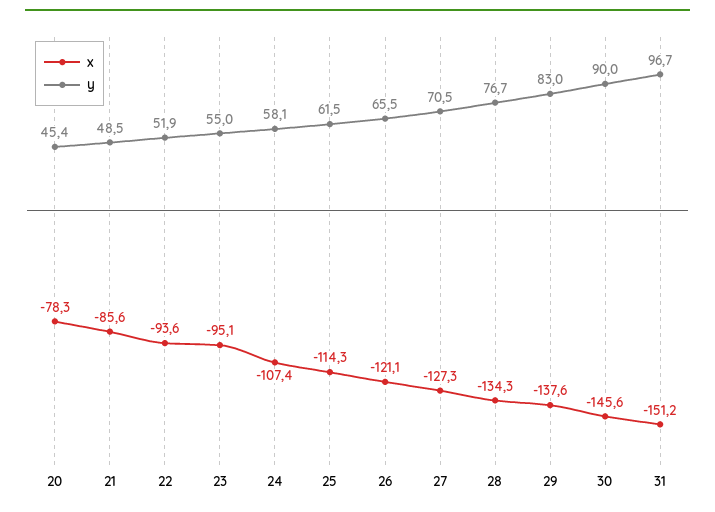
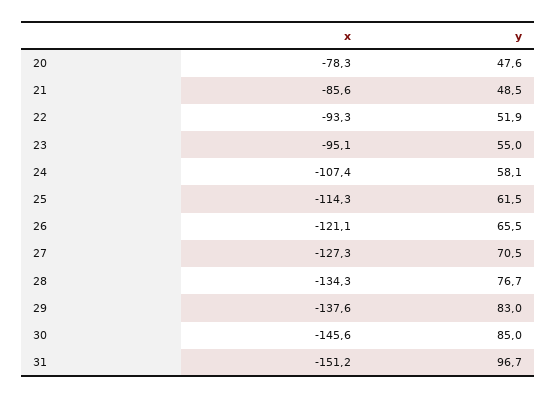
  {
    "x": {
      "20": -78.3,
      "21": -85.6,
-     "22": -93.6,
+     "22": -93.3,
      "23": -95.1,
      "24": -107.4,
      "25": -114.3,
      "26": -121.1,
      "27": -127.3,
      "28": -134.3,
      "29": -137.6,
      "30": -145.6,
      "31": -151.2
    },
    "y": {
-     "20": 45.4,
+     "20": 47.6,
      "21": 48.5,
      "22": 51.9,
      "23": 55,
      "24": 58.1,
      "25": 61.5,
      "26": 65.5,
      "27": 70.5,
      "28": 76.7,
      "29": 83,
-     "30": 90,
+     "30": 85,
      "31": 96.7
    }
  }

